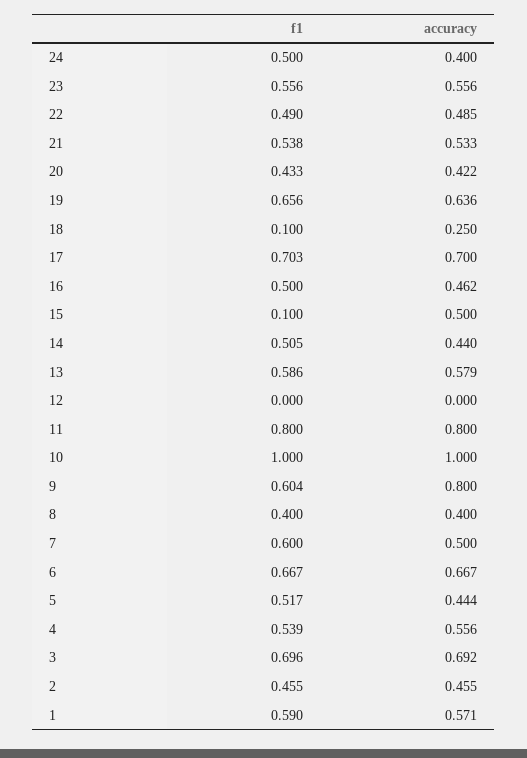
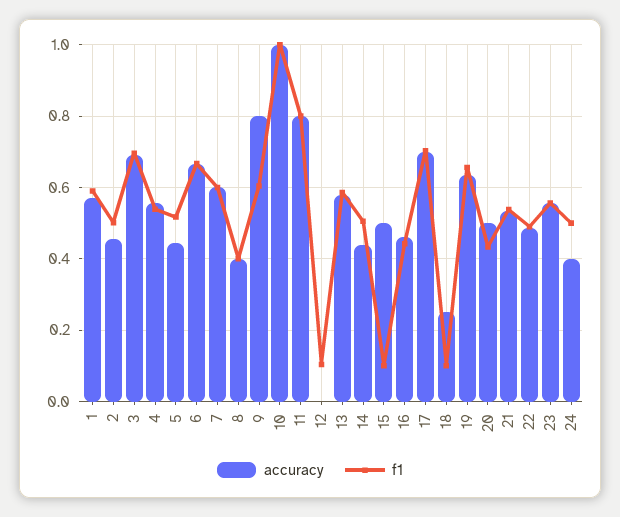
  {
    "f1": {
      "24": 0.5,
      "23": 0.556,
      "22": 0.49,
      "21": 0.538,
      "20": 0.433,
      "19": 0.656,
      "18": 0.1,
      "17": 0.703,
-     "16": 0.5,
+     "16": 0.44,
      "15": 0.1,
      "14": 0.505,
      "13": 0.586,
-     "12": 0,
+     "12": 0.1,
      "11": 0.8,
      "10": 1,
      "9": 0.604,
      "8": 0.4,
      "7": 0.6,
      "6": 0.667,
      "5": 0.517,
      "4": 0.539,
      "3": 0.696,
-     "2": 0.455,
+     "2": 0.5,
      "1": 0.59
    },
    "accuracy": {
      "24": 0.4,
      "23": 0.556,
      "22": 0.485,
      "21": 0.533,
-     "20": 0.422,
+     "20": 0.5,
      "19": 0.636,
      "18": 0.25,
      "17": 0.7,
      "16": 0.462,
      "15": 0.5,
      "14": 0.44,
      "13": 0.579,
      "12": 0,
      "11": 0.8,
      "10": 1,
      "9": 0.8,
      "8": 0.4,
-     "7": 0.5,
+     "7": 0.6,
      "6": 0.667,
      "5": 0.444,
      "4": 0.556,
      "3": 0.692,
      "2": 0.455,
      "1": 0.571
    }
  }

